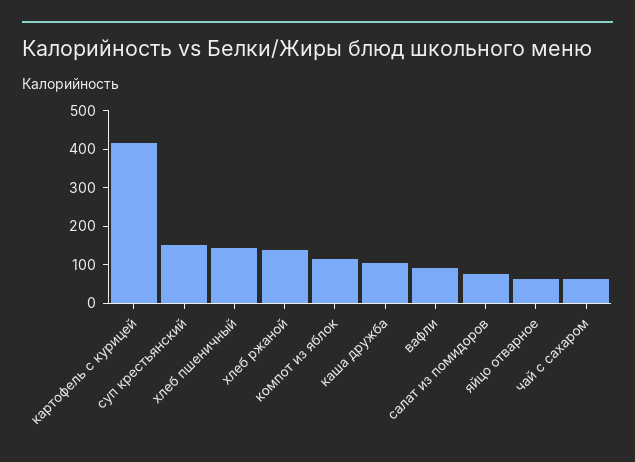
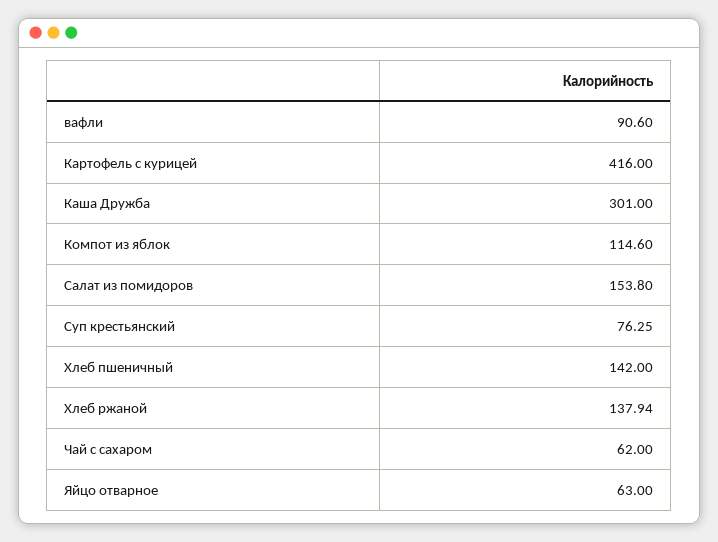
  {
    "картофель с курицей": 416,
-   "суп крестьянский": 150,
+   "суп крестьянский": 76.25,
    "хлеб пшеничный": 142,
    "хлеб ржаной": 137.94,
    "компот из яблок": 114.6,
-   "каша дружба": 100,
+   "каша дружба": 301,
    "вафли": 90.6,
-   "салат из помидоров": 75,
+   "салат из помидоров": 153.8,
    "яйцо отварное": 63,
    "чай с сахаром": 62
  }

